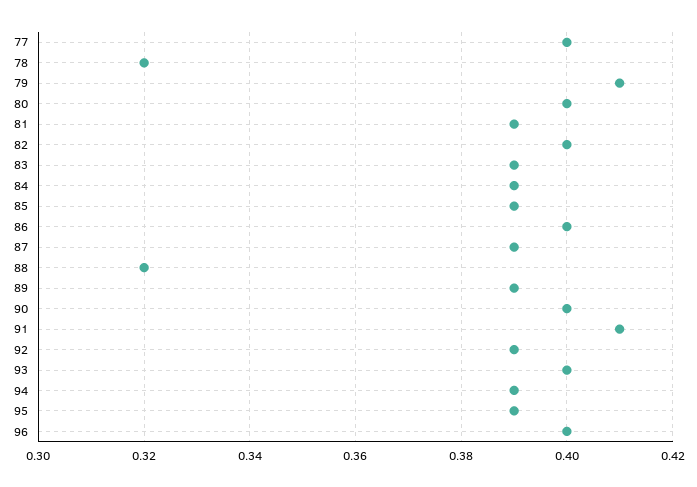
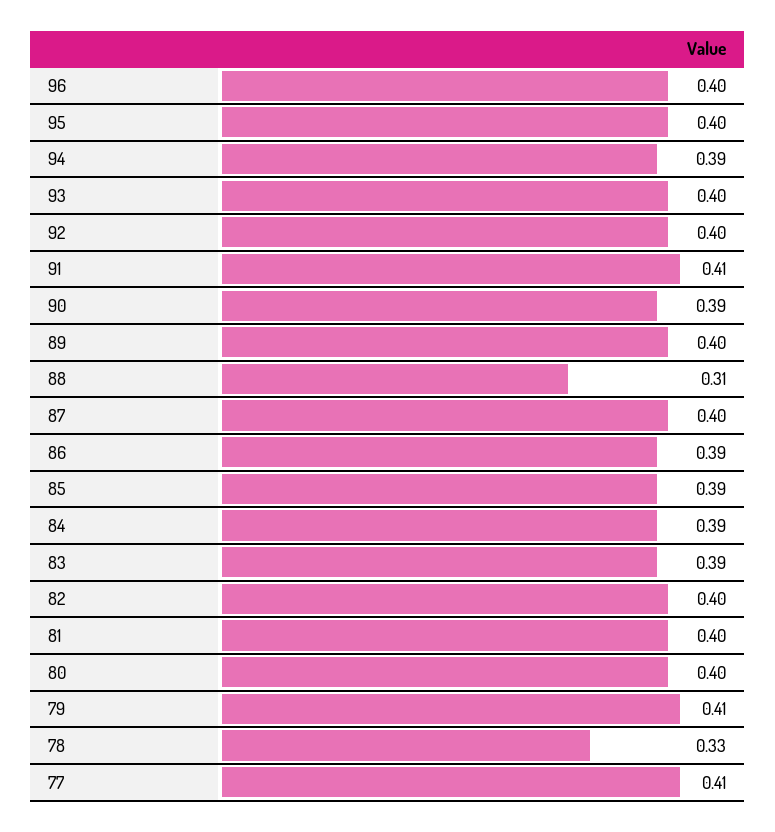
  {
-   "77": 0.4,
+   "77": 0.41,
-   "78": 0.32,
+   "78": 0.33,
    "79": 0.41,
    "80": 0.4,
-   "81": 0.39,
+   "81": 0.4,
    "82": 0.4,
    "83": 0.39,
    "84": 0.39,
    "85": 0.39,
-   "86": 0.4,
+   "86": 0.39,
-   "87": 0.39,
+   "87": 0.4,
-   "88": 0.32,
+   "88": 0.31,
-   "89": 0.39,
+   "89": 0.4,
-   "90": 0.4,
+   "90": 0.39,
    "91": 0.41,
-   "92": 0.39,
+   "92": 0.4,
    "93": 0.4,
    "94": 0.39,
-   "95": 0.39,
+   "95": 0.4,
    "96": 0.4
  }

